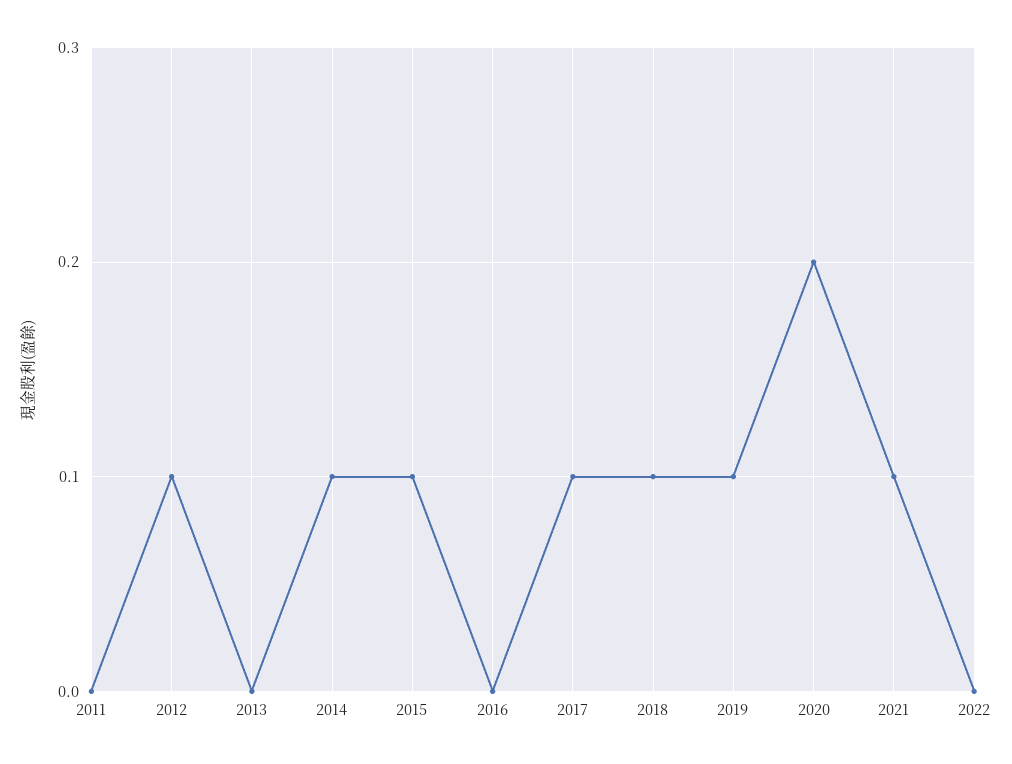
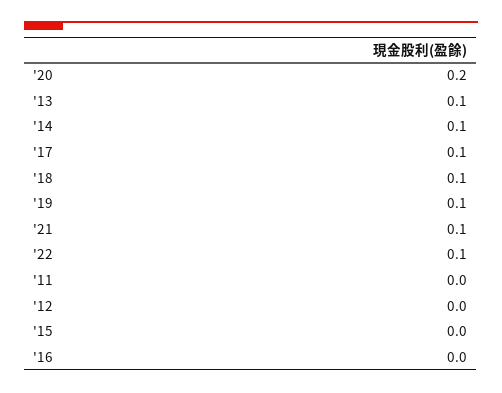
  {
    "2011": 0,
-   "2012": 0.1,
+   "2012": 0,
-   "2013": 0,
+   "2013": 0.1,
    "2014": 0.1,
-   "2015": 0.1,
+   "2015": 0,
    "2016": 0,
    "2017": 0.1,
    "2018": 0.1,
    "2019": 0.1,
    "2020": 0.2,
    "2021": 0.1,
-   "2022": 0
+   "2022": 0.1
  }

